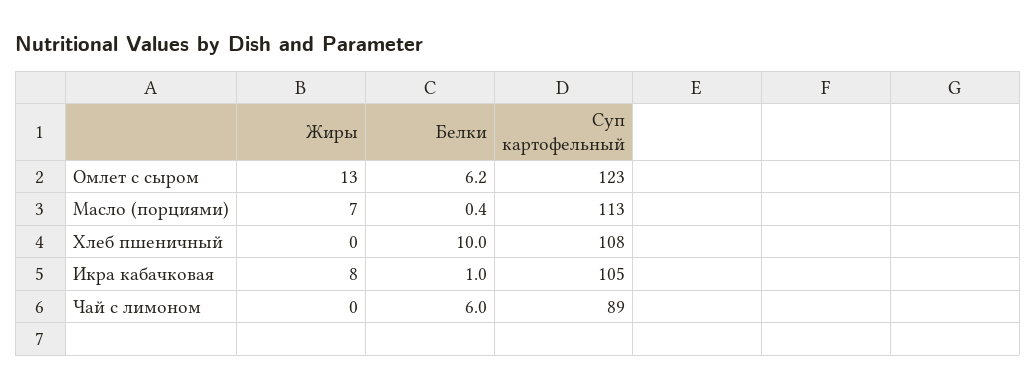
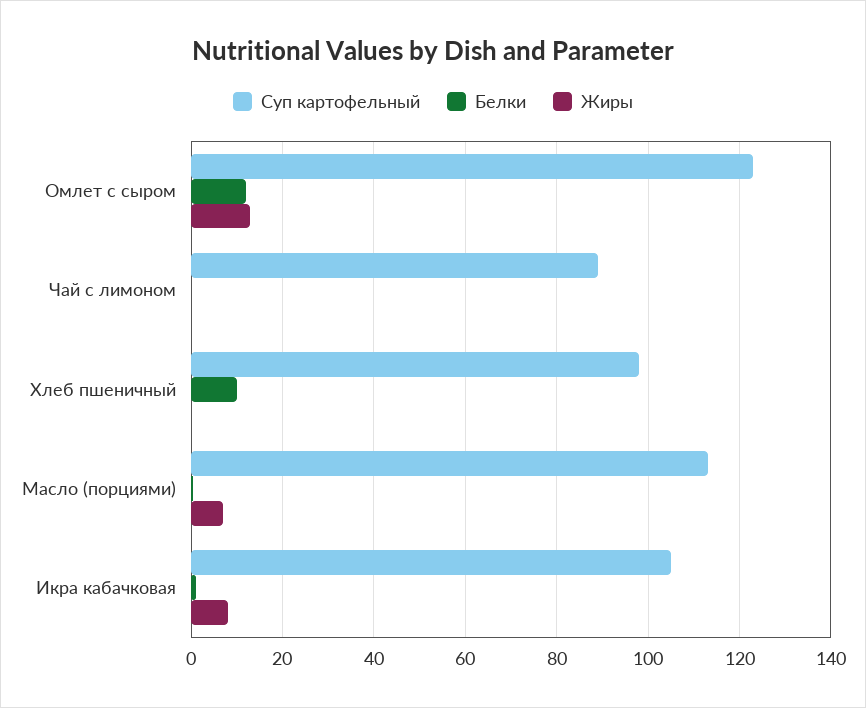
  {
    "Жиры": {
      "Омлет с сыром": 13,
      "Масло (порциями)": 7,
      "Хлеб пшеничный": 0,
      "Икра кабачковая": 8,
      "Чай с лимоном": 0
    },
    "Белки": {
-     "Омлет с сыром": 6.2,
+     "Омлет с сыром": 12,
      "Масло (порциями)": 0.4,
      "Хлеб пшеничный": 10,
      "Икра кабачковая": 1,
-     "Чай с лимоном": 6
+     "Чай с лимоном": 0
    },
    "Суп картофельный": {
      "Омлет с сыром": 123,
      "Масло (порциями)": 113,
-     "Хлеб пшеничный": 108,
+     "Хлеб пшеничный": 98,
      "Икра кабачковая": 105,
      "Чай с лимоном": 89
    }
  }

